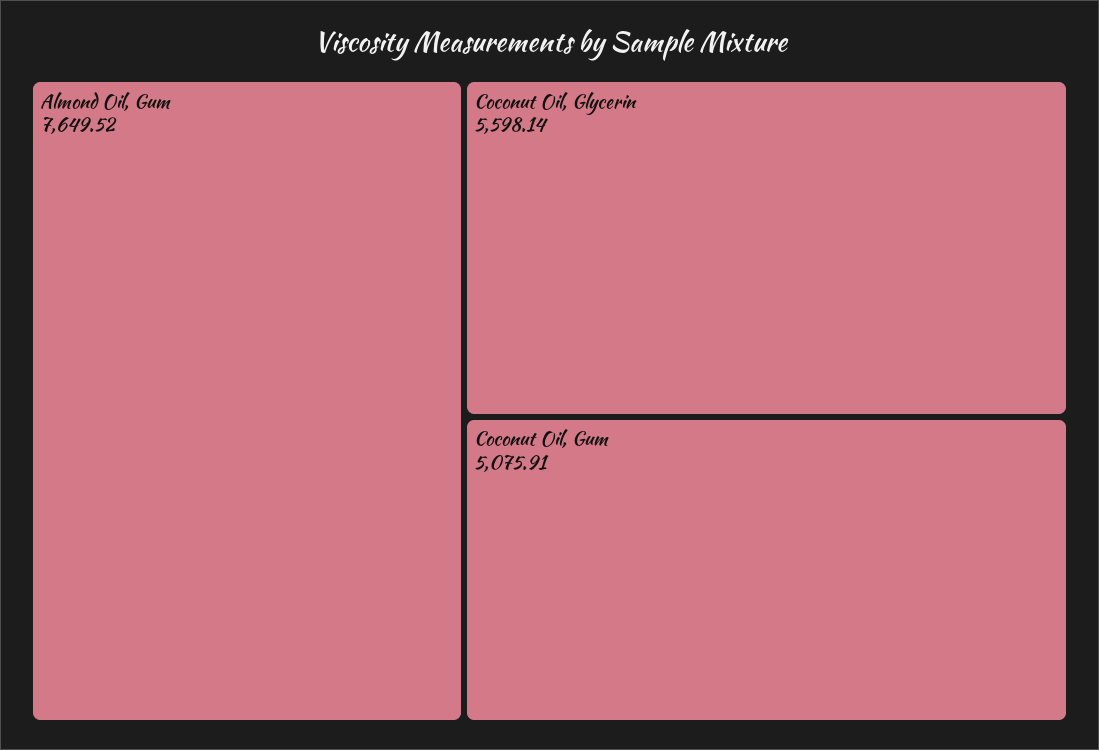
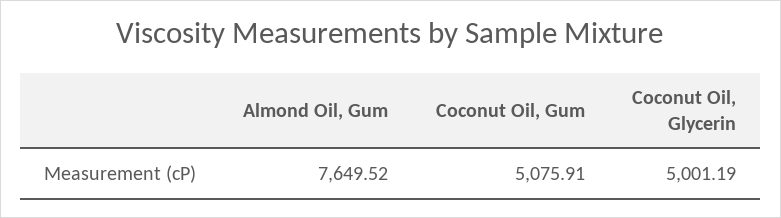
  {
    "Almond Oil, Gum": 7649.52,
-   "Coconut Oil, Glycerin": 5598.14,
+   "Coconut Oil, Glycerin": 5001.19,
    "Coconut Oil, Gum": 5075.91
  }

